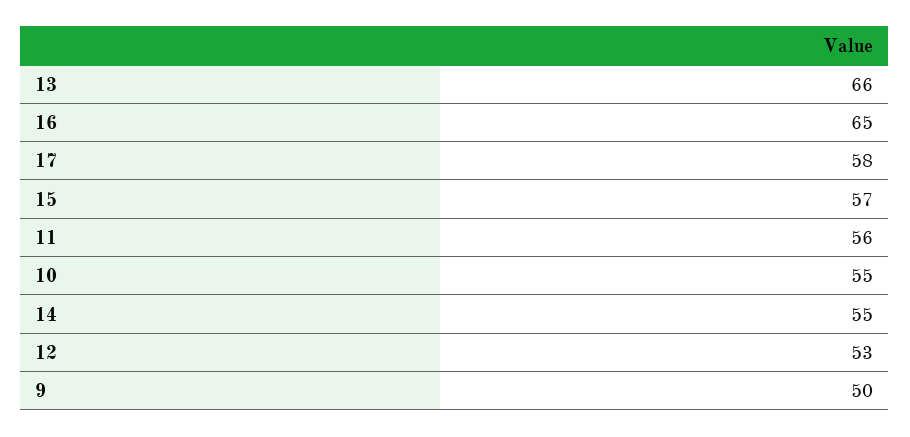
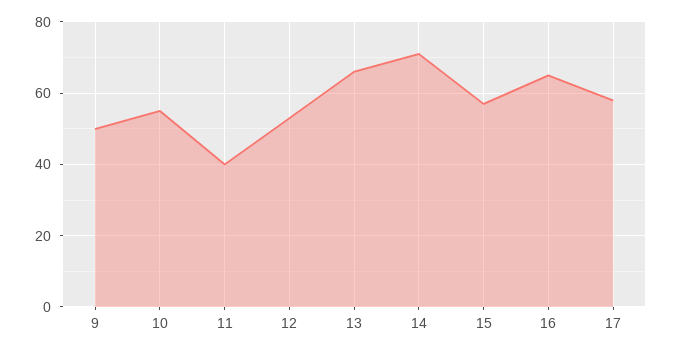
  {
    "13": 66,
    "16": 65,
    "17": 58,
    "15": 57,
-   "11": 56,
+   "11": 40,
    "10": 55,
-   "14": 55,
+   "14": 70,
    "12": 53,
    "9": 50
  }

